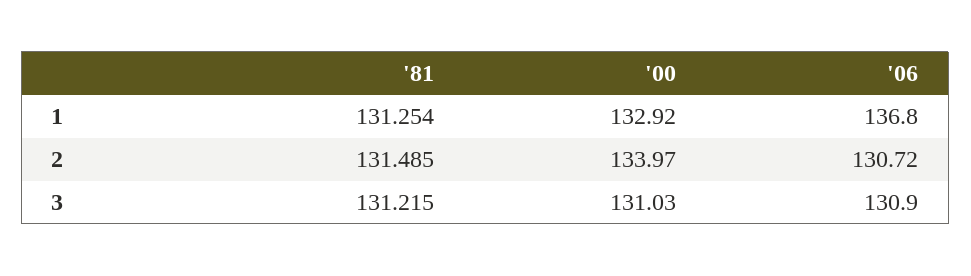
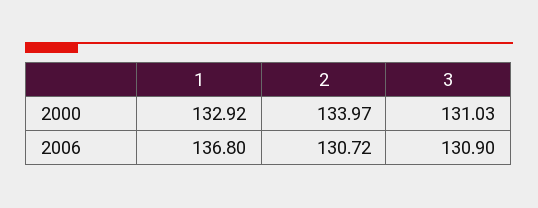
  {
-   "'81": {
-     "1": 131.254,
-     "2": 131.485,
-     "3": 131.215
-   },
    "'00": {
      "1": 132.92,
      "2": 133.97,
      "3": 131.03
    },
    "'06": {
      "1": 136.8,
      "2": 130.72,
      "3": 130.9
    }
  }

